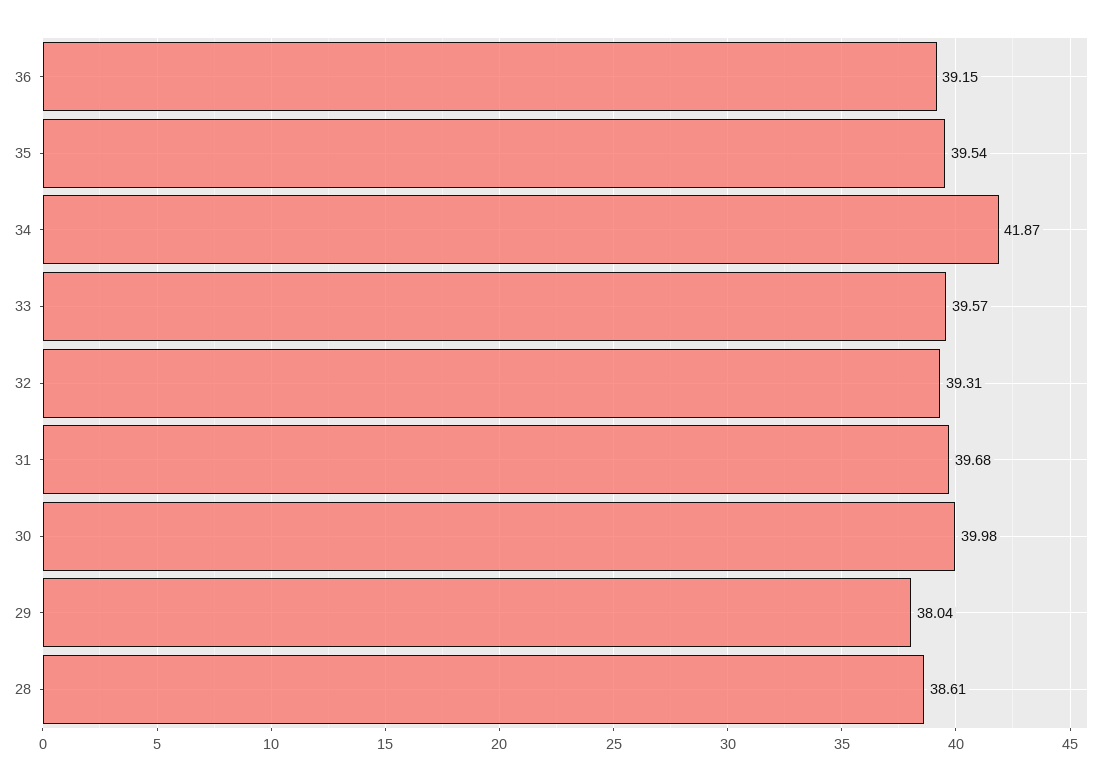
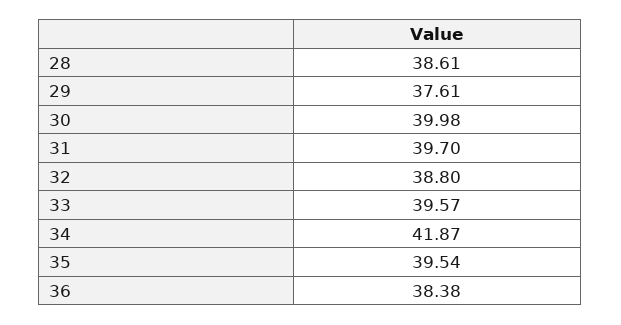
  {
-   "36": 39.15,
+   "36": 38.38,
    "35": 39.54,
    "34": 41.87,
    "33": 39.57,
-   "32": 39.31,
+   "32": 38.8,
-   "31": 39.68,
+   "31": 39.7,
    "30": 39.98,
-   "29": 38.04,
+   "29": 37.61,
    "28": 38.61
  }

